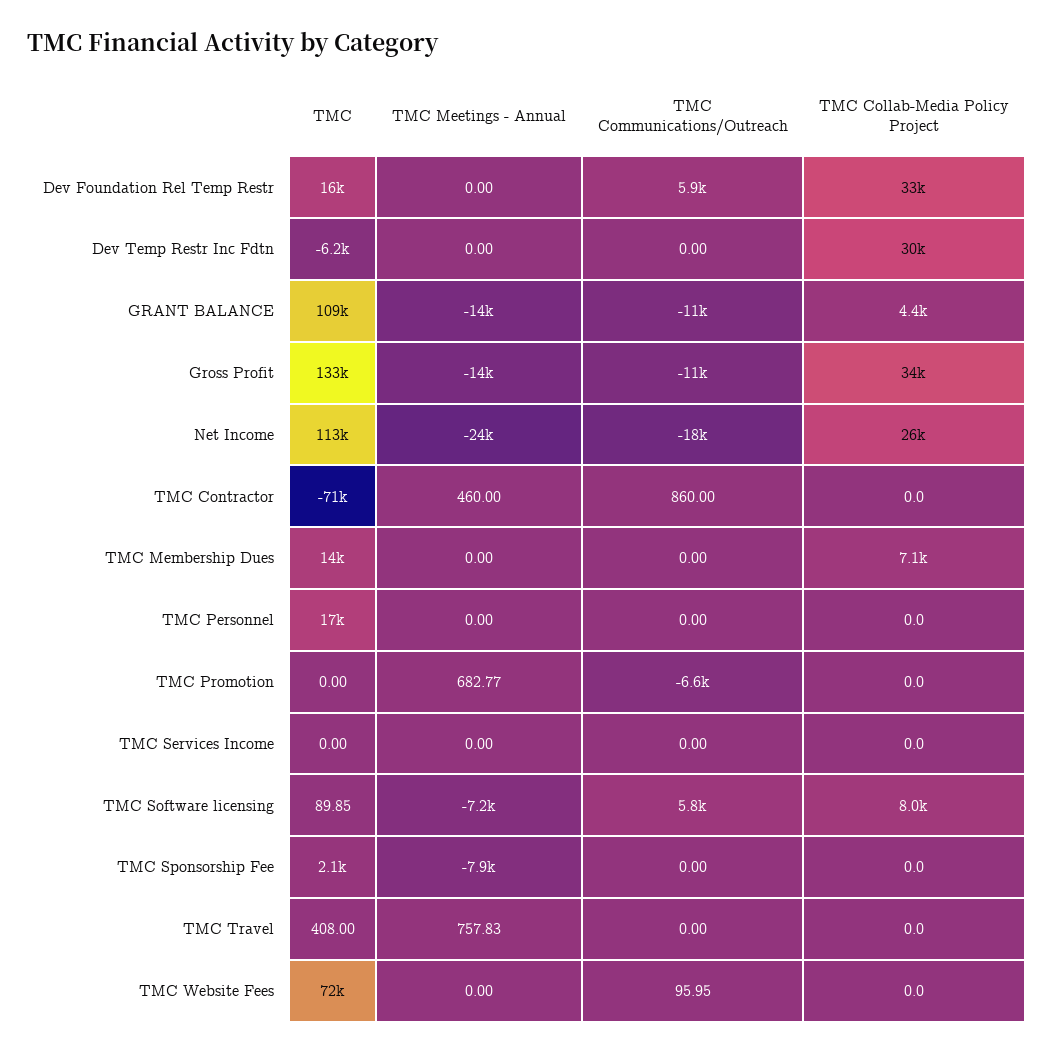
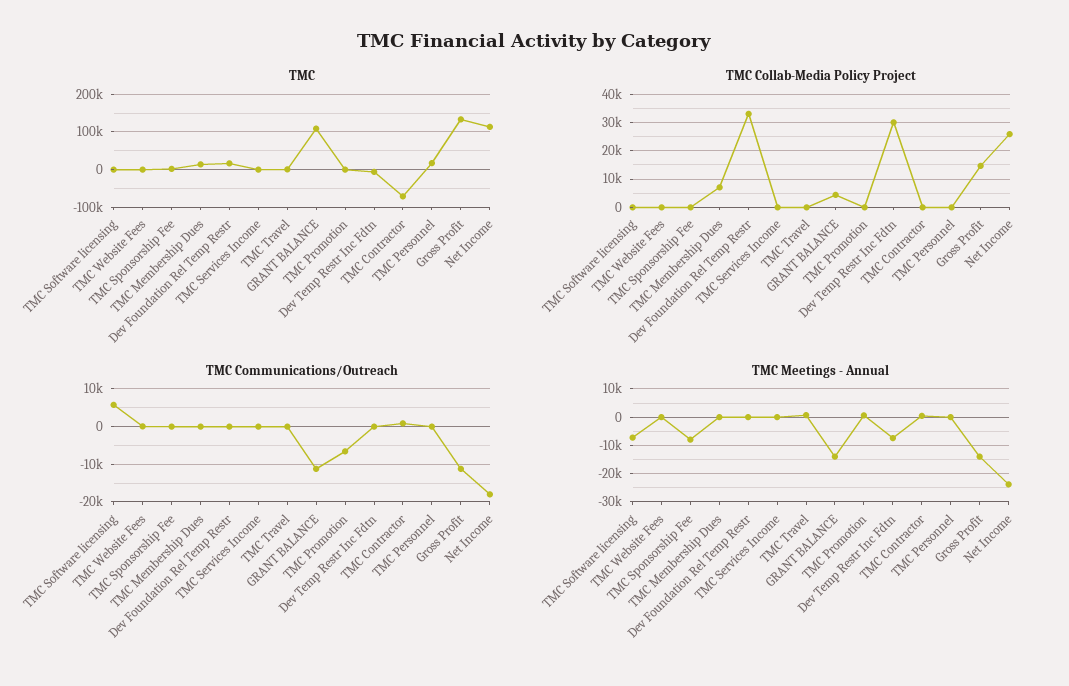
  {
    "TMC": {
      "Dev Foundation Rel Temp Restr": 16000,
      "Dev Temp Restr Inc Fdtn": -6200,
      "GRANT BALANCE": 109000,
      "Gross Profit": 133000,
      "Net Income": 113000,
      "TMC Contractor": -71000,
      "TMC Membership Dues": 14000,
      "TMC Personnel": 17000,
      "TMC Promotion": 0,
      "TMC Services Income": 0,
      "TMC Software licensing": 89.85,
      "TMC Sponsorship Fee": 2100,
      "TMC Travel": 408,
-     "TMC Website Fees": 72000
+     "TMC Website Fees": 0
    },
    "TMC Meetings - Annual": {
      "Dev Foundation Rel Temp Restr": 0,
-     "Dev Temp Restr Inc Fdtn": 0,
+     "Dev Temp Restr Inc Fdtn": -7500,
      "GRANT BALANCE": -14000,
      "Gross Profit": -14000,
      "Net Income": -24000,
      "TMC Contractor": 460,
      "TMC Membership Dues": 0,
      "TMC Personnel": 0,
      "TMC Promotion": 682.77,
      "TMC Services Income": 0,
      "TMC Software licensing": -7200,
      "TMC Sponsorship Fee": -7900,
      "TMC Travel": 757.83,
      "TMC Website Fees": 0
    },
    "TMC Communications/Outreach": {
-     "Dev Foundation Rel Temp Restr": 5900,
+     "Dev Foundation Rel Temp Restr": 0,
      "Dev Temp Restr Inc Fdtn": 0,
      "GRANT BALANCE": -11000,
      "Gross Profit": -11000,
      "Net Income": -18000,
      "TMC Contractor": 860,
      "TMC Membership Dues": 0,
      "TMC Personnel": 0,
      "TMC Promotion": -6600,
      "TMC Services Income": 0,
      "TMC Software licensing": 5800,
      "TMC Sponsorship Fee": 0,
      "TMC Travel": 0,
      "TMC Website Fees": 95.95
    },
    "TMC Collab-Media Policy Project": {
      "Dev Foundation Rel Temp Restr": 33000,
      "Dev Temp Restr Inc Fdtn": 30000,
      "GRANT BALANCE": 4400,
-     "Gross Profit": 34000,
+     "Gross Profit": 15000,
      "Net Income": 26000,
      "TMC Contractor": 0,
      "TMC Membership Dues": 7100,
      "TMC Personnel": 0,
      "TMC Promotion": 0,
      "TMC Services Income": 0,
-     "TMC Software licensing": 8000,
+     "TMC Software licensing": 0,
      "TMC Sponsorship Fee": 0,
      "TMC Travel": 0,
      "TMC Website Fees": 0
    }
  }

